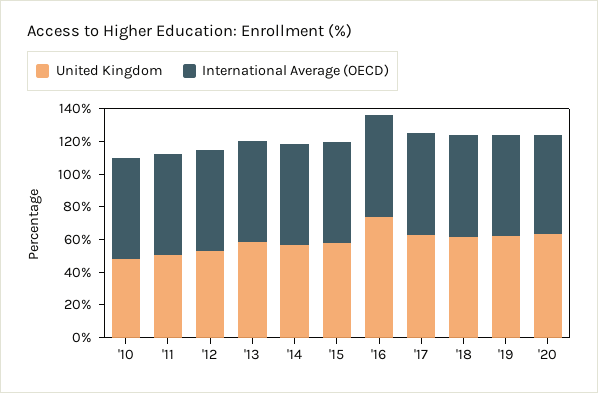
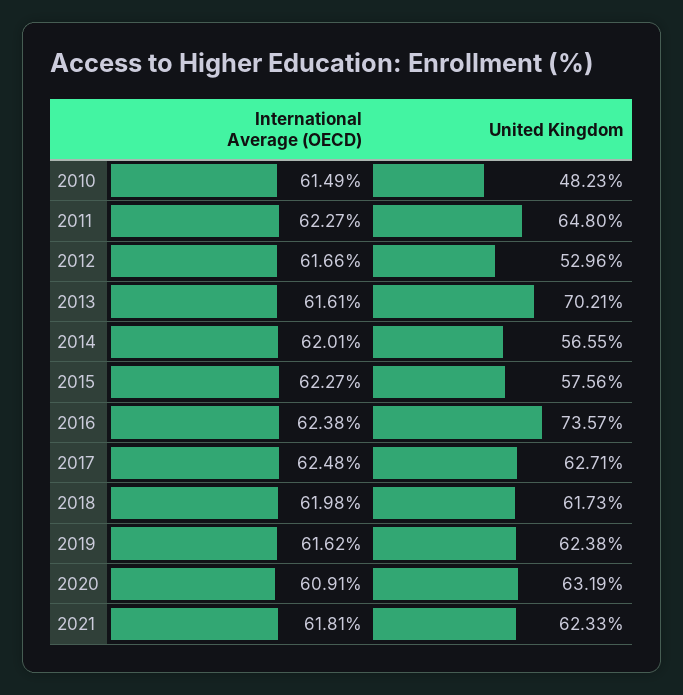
  {
    "United Kingdom": {
      "'10": 48.23,
-     "'11": 50,
+     "'11": 64.8,
      "'12": 52.96,
-     "'13": 60,
+     "'13": 70.21,
      "'14": 56.55,
      "'15": 57.56,
      "'16": 73.57,
      "'17": 62.71,
      "'18": 61.73,
      "'19": 62.38,
-     "'20": 63.19
+     "'20": 63.19,
+     "2021": 62.33
    },
    "International Average (OECD)": {
      "'10": 61.49,
      "'11": 62.27,
      "'12": 61.66,
      "'13": 61.61,
      "'14": 62.01,
      "'15": 62.27,
      "'16": 62.38,
      "'17": 62.48,
      "'18": 61.98,
      "'19": 61.62,
-     "'20": 60.91
+     "'20": 60.91,
+     "2021": 61.81
    }
  }

